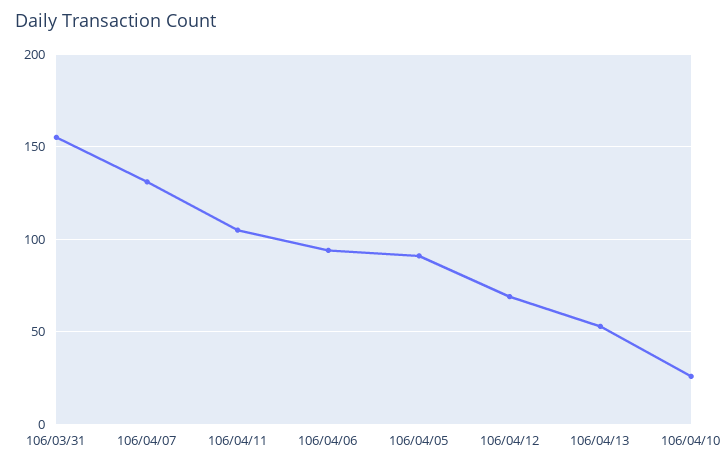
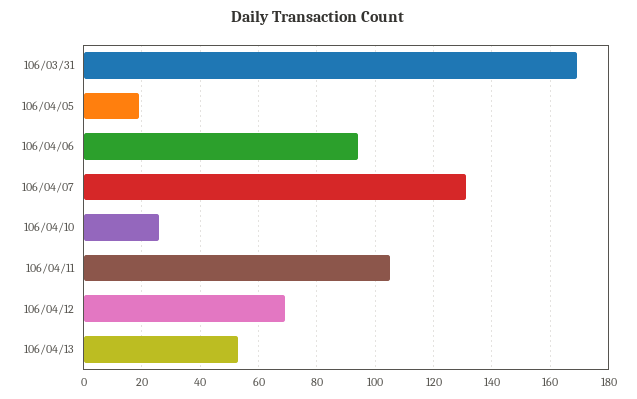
  {
-   "106/03/31": 155,
+   "106/03/31": 170,
    "106/04/07": 130,
    "106/04/11": 105,
    "106/04/06": 95,
-   "106/04/05": 90,
+   "106/04/05": 20,
    "106/04/12": 70,
    "106/04/13": 55,
    "106/04/10": 25
  }

